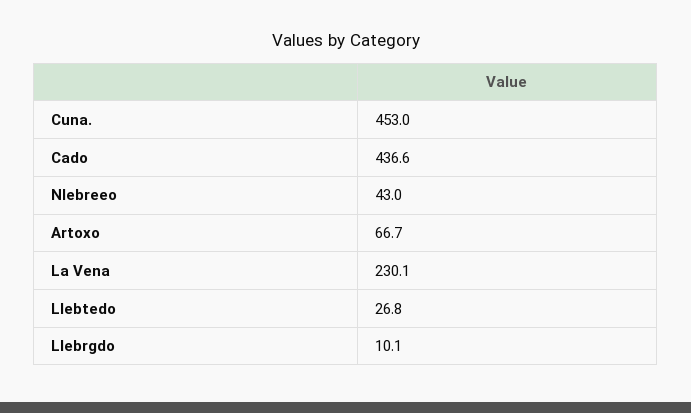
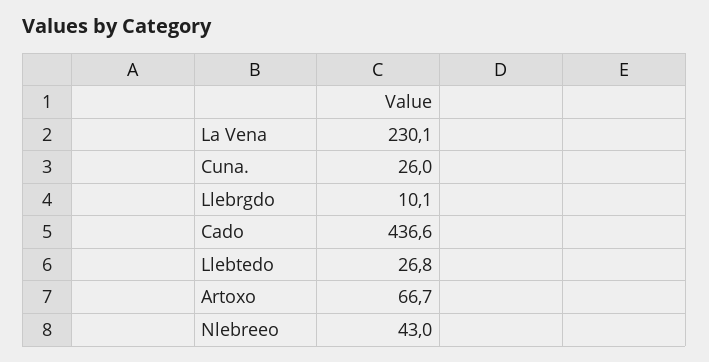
  {
-   "Cuna.": 453,
+   "Cuna.": 26,
    "Cado": 436.6,
    "Nlebreeo": 43,
    "Artoxo": 66.7,
    "La Vena": 230.1,
    "Llebtedo": 26.8,
    "Llebrgdo": 10.1
  }

